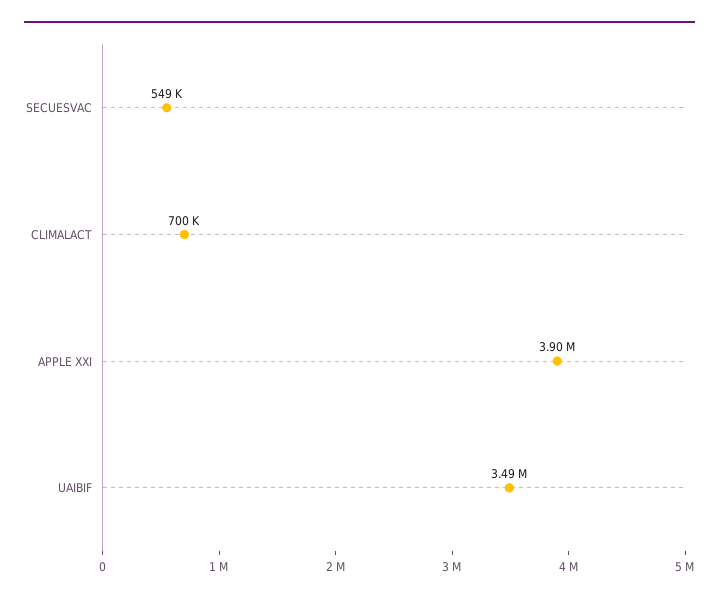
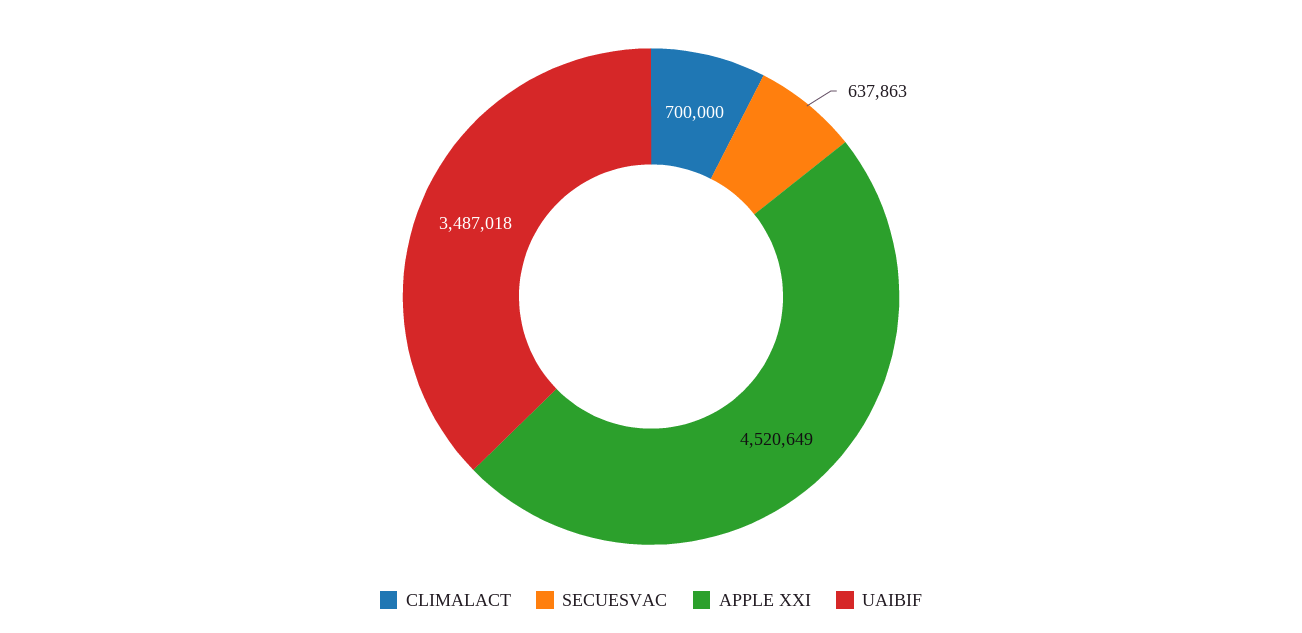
  {
-   "SECUESVAC": 549000,
+   "SECUESVAC": 637863,
    "CLIMALACT": 700000,
-   "APPLE XXI": 3900000,
+   "APPLE XXI": 4520649,
    "UAIBIF": 3487018
  }

